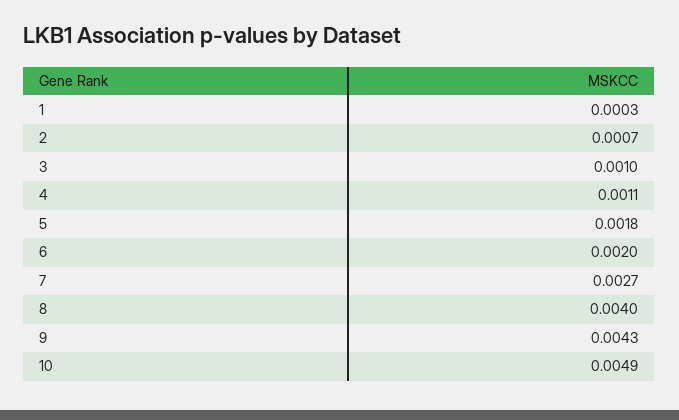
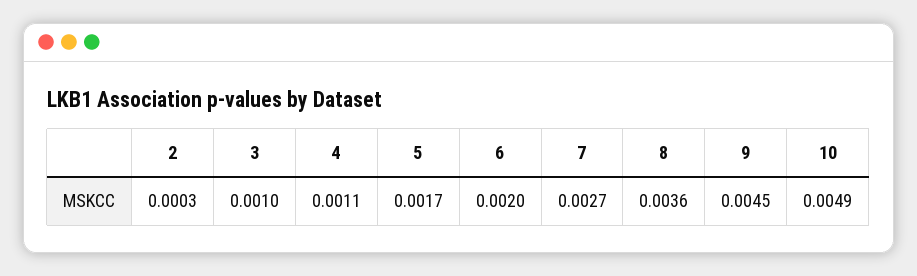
  {
-   "1": 0.0003,
-   "2": 0.0007,
+   "2": 0.0003,
    "3": 0.001,
    "4": 0.0011,
-   "5": 0.0018,
+   "5": 0.0017,
    "6": 0.002,
    "7": 0.0027,
-   "8": 0.004,
+   "8": 0.0036,
-   "9": 0.0043,
+   "9": 0.0045,
    "10": 0.0049
  }

